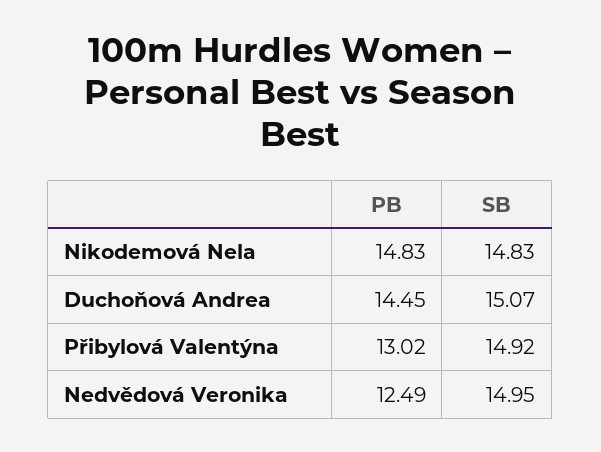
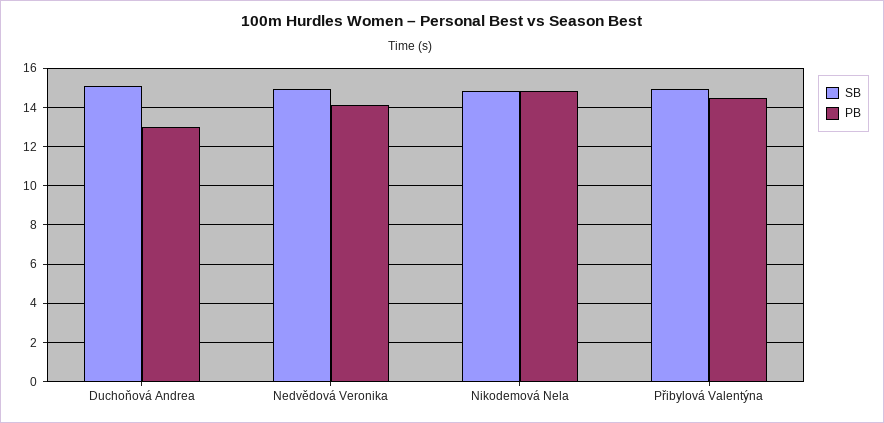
  {
    "PB": {
      "Nikodemová Nela": 14.83,
-     "Duchoňová Andrea": 14.45,
+     "Duchoňová Andrea": 13,
-     "Přibylová Valentýna": 13.02,
+     "Přibylová Valentýna": 14.5,
-     "Nedvědová Veronika": 12.49
+     "Nedvědová Veronika": 14
    },
    "SB": {
      "Nikodemová Nela": 14.83,
      "Duchoňová Andrea": 15.07,
      "Přibylová Valentýna": 14.92,
      "Nedvědová Veronika": 14.95
    }
  }

